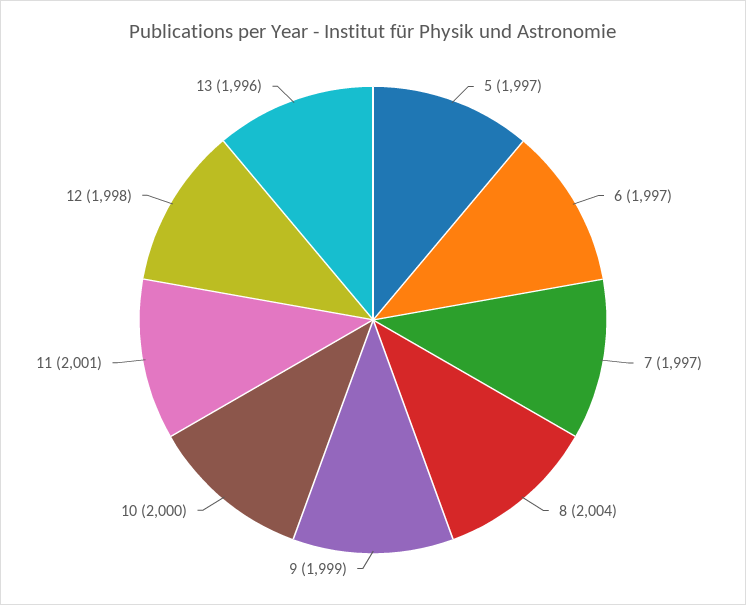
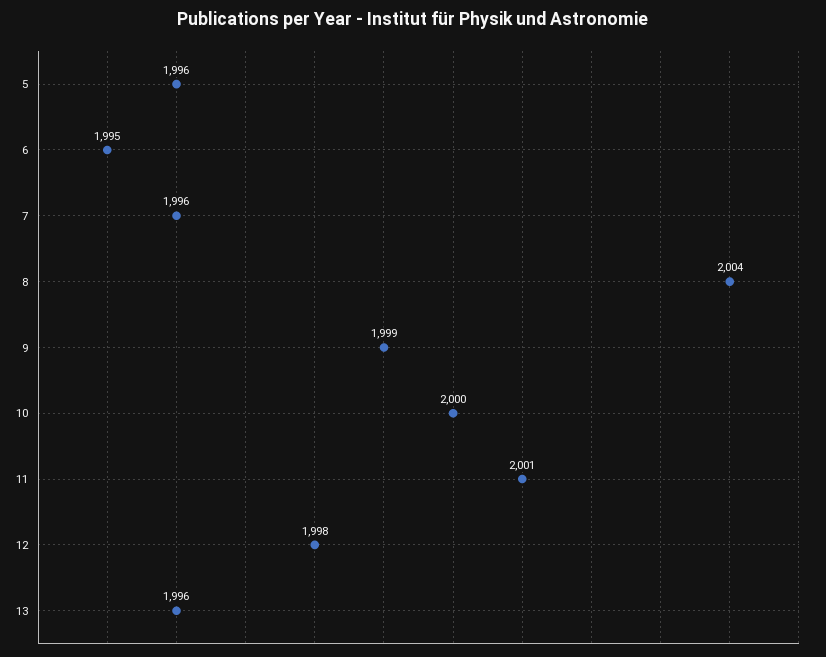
  {
-   "5": 1997,
+   "5": 1996,
-   "6": 1997,
+   "6": 1995,
-   "7": 1997,
+   "7": 1996,
    "8": 2004,
    "9": 1999,
    "10": 2000,
    "11": 2001,
    "12": 1998,
    "13": 1996
  }

